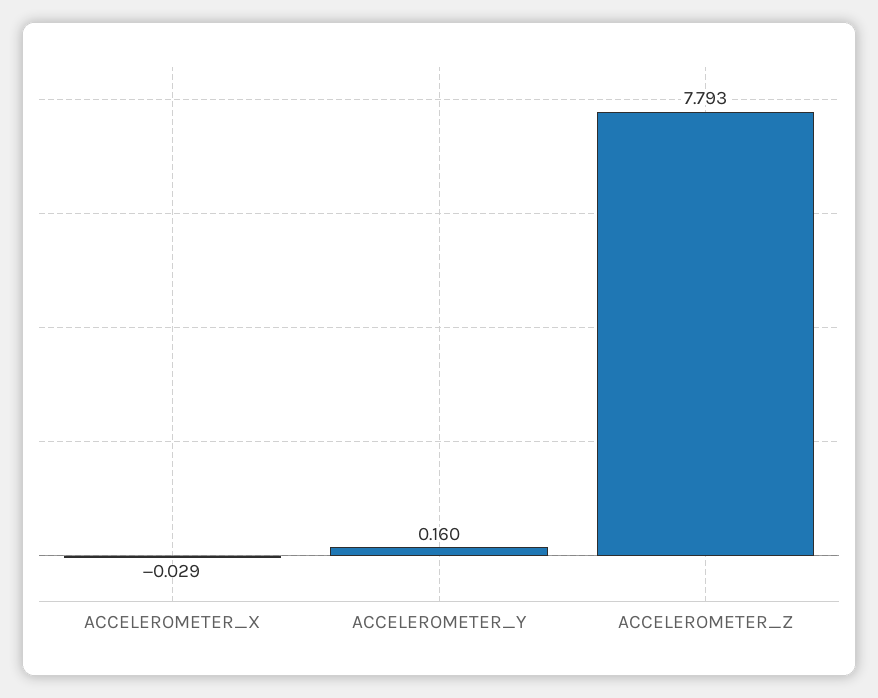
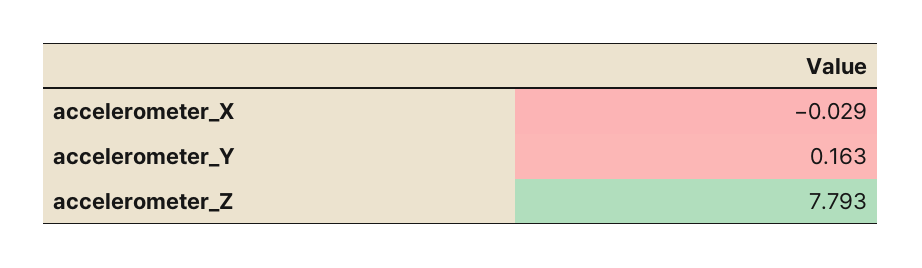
  {
    "ACCELEROMETER_X": -0.029,
-   "ACCELEROMETER_Y": 0.16,
+   "ACCELEROMETER_Y": 0.163,
    "ACCELEROMETER_Z": 7.793
  }

